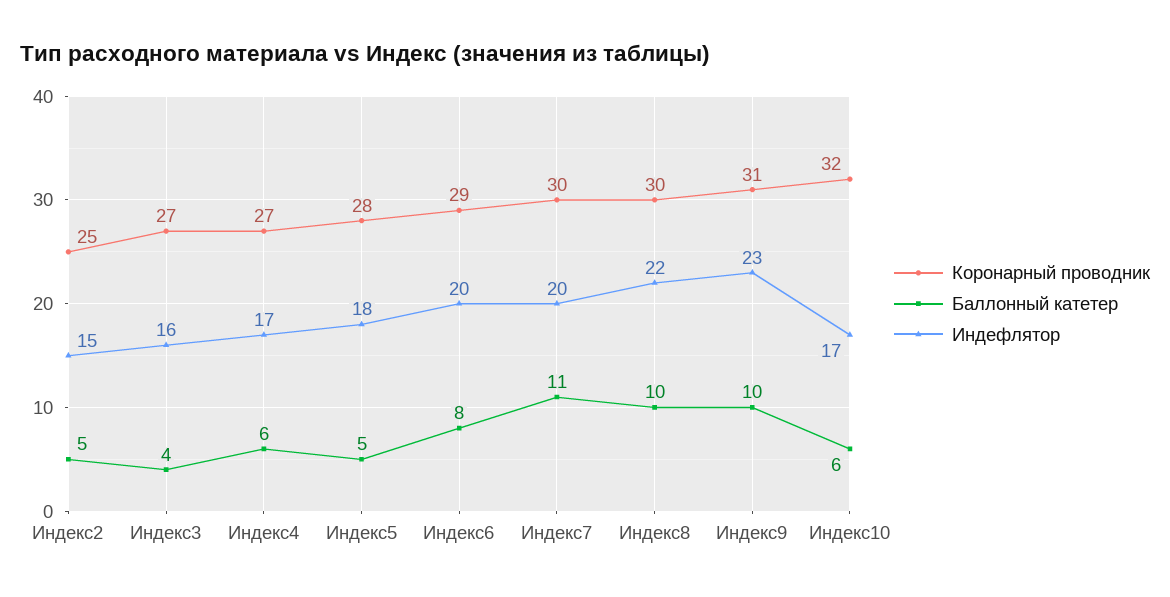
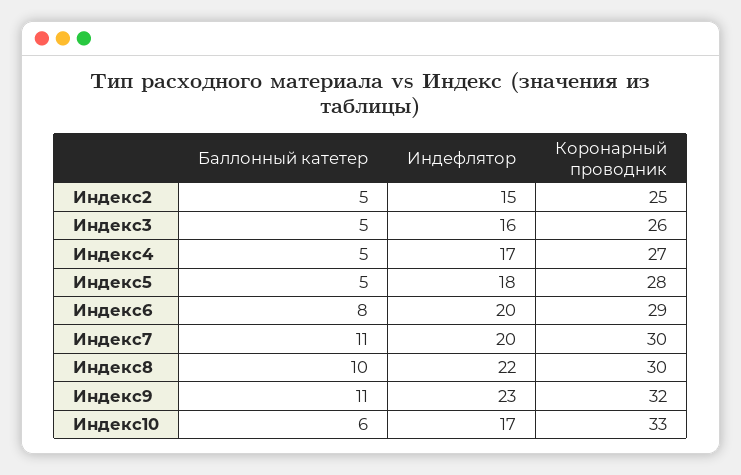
  {
    "Коронарный проводник": {
      "Индекс2": 25,
-     "Индекс3": 27,
+     "Индекс3": 26,
      "Индекс4": 27,
      "Индекс5": 28,
      "Индекс6": 29,
      "Индекс7": 30,
      "Индекс8": 30,
-     "Индекс9": 31,
+     "Индекс9": 32,
-     "Индекс10": 32
+     "Индекс10": 33
    },
    "Баллонный катетер": {
      "Индекс2": 5,
-     "Индекс3": 4,
+     "Индекс3": 5,
-     "Индекс4": 6,
+     "Индекс4": 5,
      "Индекс5": 5,
      "Индекс6": 8,
      "Индекс7": 11,
      "Индекс8": 10,
-     "Индекс9": 10,
+     "Индекс9": 11,
      "Индекс10": 6
    },
    "Индефлятор": {
      "Индекс2": 15,
      "Индекс3": 16,
      "Индекс4": 17,
      "Индекс5": 18,
      "Индекс6": 20,
      "Индекс7": 20,
      "Индекс8": 22,
      "Индекс9": 23,
      "Индекс10": 17
    }
  }

